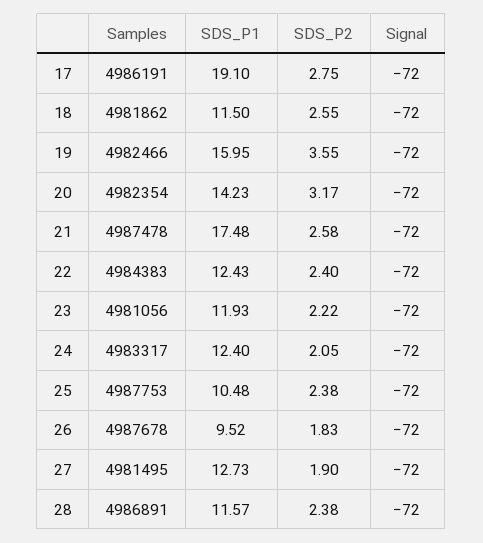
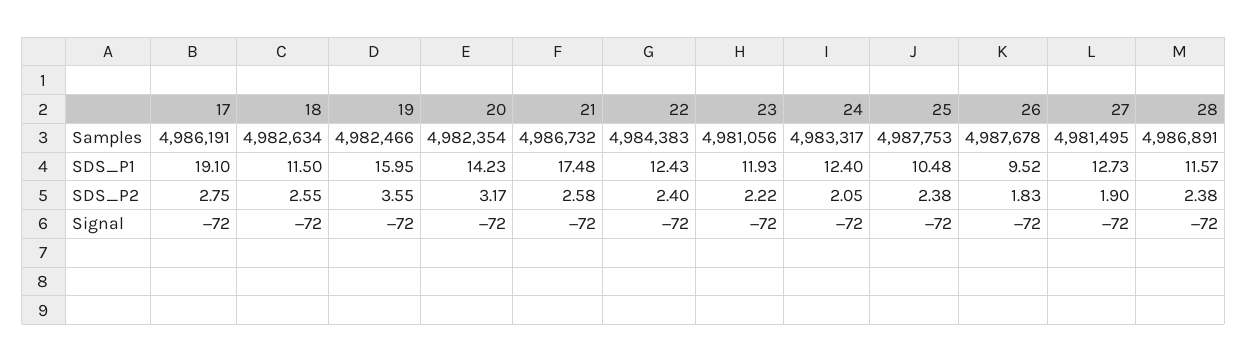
  {
    "Samples": {
      "17": 4986191,
-     "18": 4981862,
+     "18": 4982634,
      "19": 4982466,
      "20": 4982354,
-     "21": 4987478,
+     "21": 4986732,
      "22": 4984383,
      "23": 4981056,
      "24": 4983317,
      "25": 4987753,
      "26": 4987678,
      "27": 4981495,
      "28": 4986891
    },
    "SDS_P1": {
      "17": 19.1,
      "18": 11.5,
      "19": 15.95,
      "20": 14.23,
      "21": 17.48,
      "22": 12.43,
      "23": 11.93,
      "24": 12.4,
      "25": 10.48,
      "26": 9.52,
      "27": 12.73,
      "28": 11.57
    },
    "SDS_P2": {
      "17": 2.75,
      "18": 2.55,
      "19": 3.55,
      "20": 3.17,
      "21": 2.58,
      "22": 2.4,
      "23": 2.22,
      "24": 2.05,
      "25": 2.38,
      "26": 1.83,
      "27": 1.9,
      "28": 2.38
    },
    "Signal": {
      "17": -72,
      "18": -72,
      "19": -72,
      "20": -72,
      "21": -72,
      "22": -72,
      "23": -72,
      "24": -72,
      "25": -72,
      "26": -72,
      "27": -72,
      "28": -72
    }
  }

